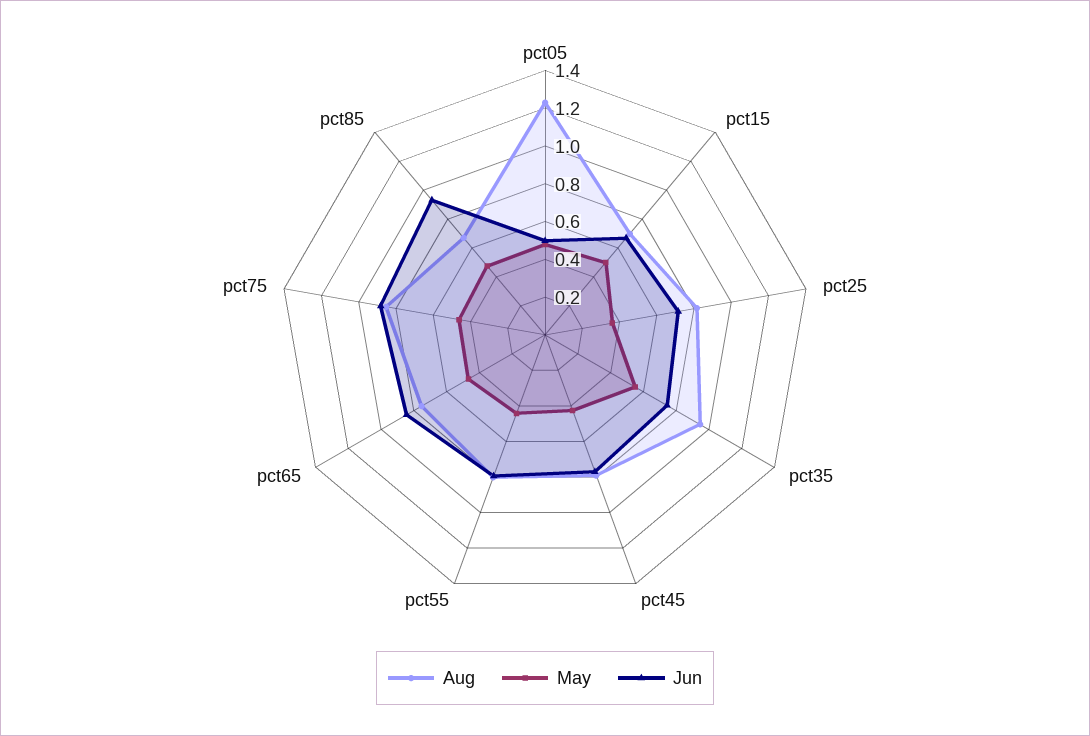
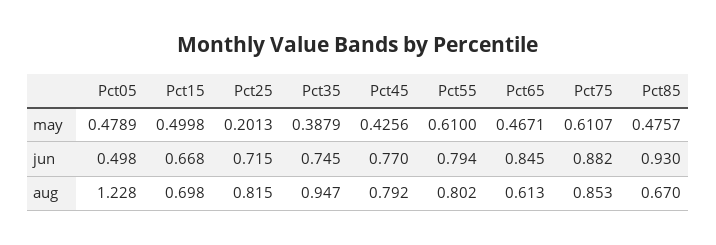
  {
    "Aug": {
      "pct05": 1.228,
      "pct15": 0.698,
      "pct25": 0.815,
      "pct35": 0.947,
      "pct45": 0.792,
      "pct55": 0.802,
-     "pct65": 0.75,
+     "pct65": 0.613,
      "pct75": 0.853,
      "pct85": 0.67
    },
    "May": {
      "pct05": 0.4789,
      "pct15": 0.4998,
-     "pct25": 0.35,
+     "pct25": 0.2013,
-     "pct35": 0.55,
+     "pct35": 0.3879,
      "pct45": 0.4256,
-     "pct55": 0.45,
+     "pct55": 0.61,
      "pct65": 0.4671,
-     "pct75": 0.45,
+     "pct75": 0.6107,
      "pct85": 0.4757
    },
    "Jun": {
      "pct05": 0.498,
      "pct15": 0.668,
      "pct25": 0.715,
      "pct35": 0.745,
      "pct45": 0.77,
      "pct55": 0.794,
      "pct65": 0.845,
      "pct75": 0.882,
      "pct85": 0.93
    }
  }

